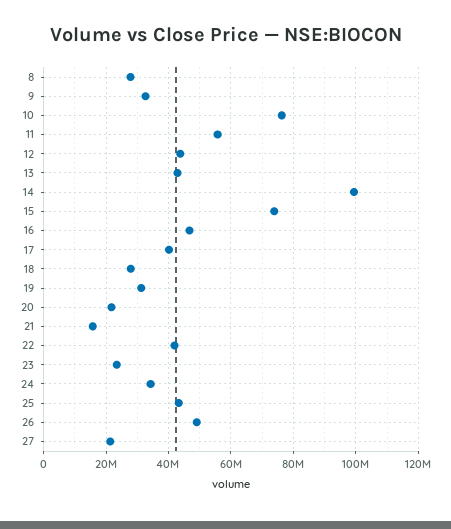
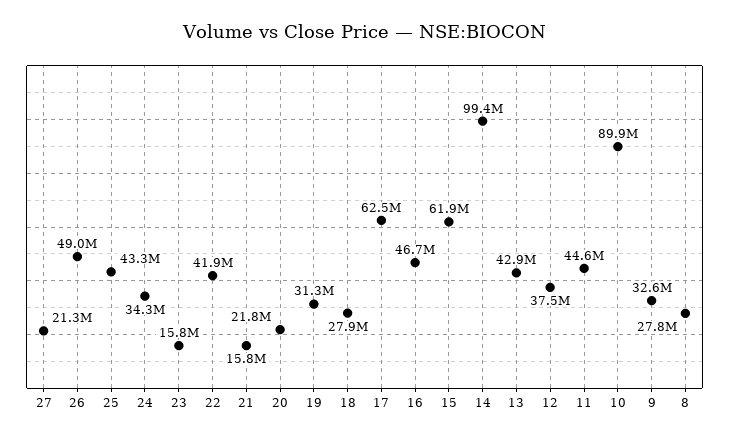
  {
    "8": 27800000,
    "9": 32600000,
-   "10": 76000000,
+   "10": 89900000,
-   "11": 56000000,
+   "11": 44600000,
-   "12": 44000000,
+   "12": 37500000,
    "13": 42900000,
    "14": 99400000,
-   "15": 74000000,
+   "15": 61900000,
    "16": 46700000,
-   "17": 40000000,
+   "17": 62500000,
    "18": 27900000,
    "19": 31300000,
    "20": 21800000,
    "21": 15800000,
    "22": 41900000,
-   "23": 24000000,
+   "23": 15800000,
    "24": 34300000,
    "25": 43300000,
    "26": 49000000,
    "27": 21300000
  }

